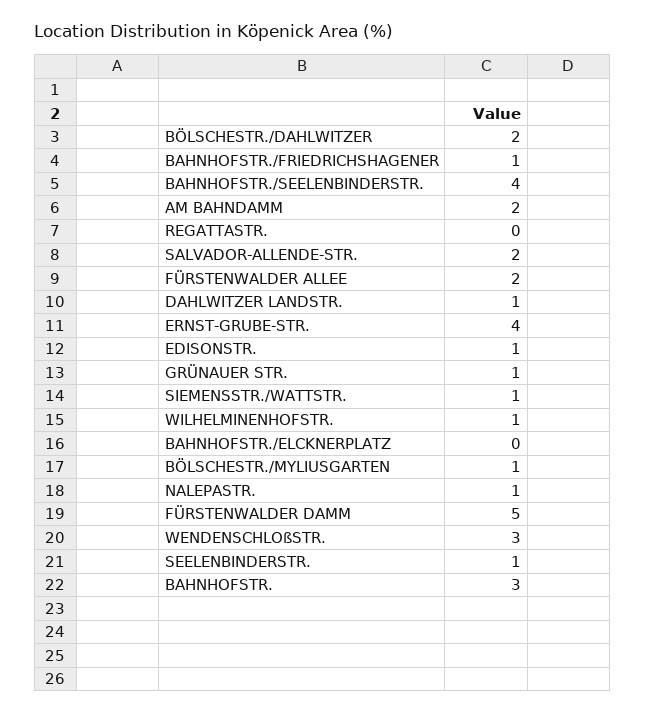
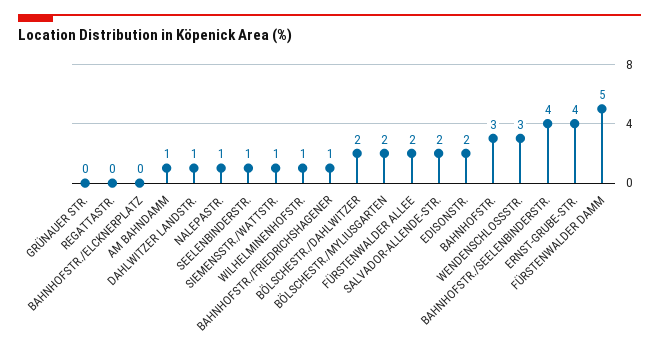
  {
    "BÖLSCHESTR./DAHLWITZER": 2,
    "BAHNHOFSTR./FRIEDRICHSHAGENER": 1,
    "BAHNHOFSTR./SEELENBINDERSTR.": 4,
-   "AM BAHNDAMM": 2,
+   "AM BAHNDAMM": 1,
    "REGATTASTR.": 0,
    "SALVADOR-ALLENDE-STR.": 2,
    "FÜRSTENWALDER ALLEE": 2,
    "DAHLWITZER LANDSTR.": 1,
    "ERNST-GRUBE-STR.": 4,
-   "EDISONSTR.": 1,
+   "EDISONSTR.": 2,
-   "GRÜNAUER STR.": 1,
+   "GRÜNAUER STR.": 0,
    "SIEMENSSTR./WATTSTR.": 1,
    "WILHELMINENHOFSTR.": 1,
    "BAHNHOFSTR./ELCKNERPLATZ": 0,
-   "BÖLSCHESTR./MYLIUSGARTEN": 1,
+   "BÖLSCHESTR./MYLIUSGARTEN": 2,
    "NALEPASTR.": 1,
    "FÜRSTENWALDER DAMM": 5,
    "WENDENSCHLOßSTR.": 3,
    "SEELENBINDERSTR.": 1,
    "BAHNHOFSTR.": 3
  }

